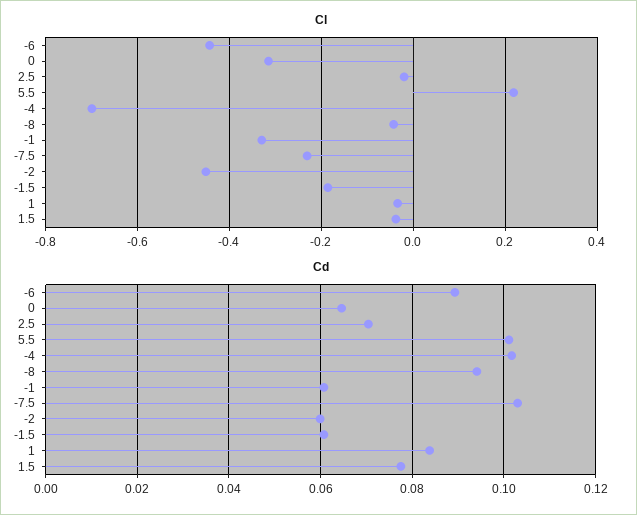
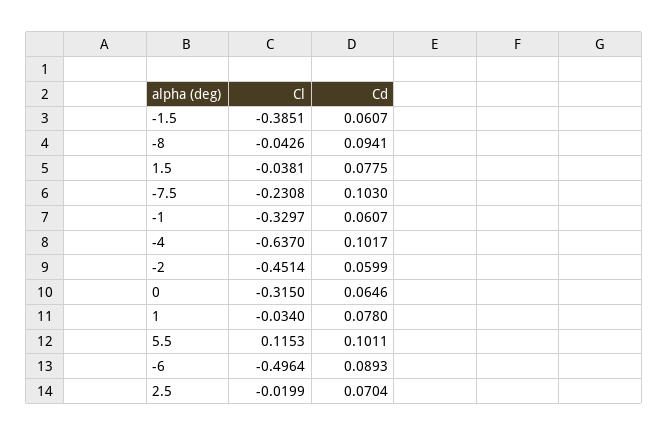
  {
    "Cl": {
-     "-6": -0.44,
+     "-6": -0.4964,
      "0": -0.315,
      "2.5": -0.0199,
-     "5.5": 0.22,
+     "5.5": 0.1153,
-     "-4": -0.7,
+     "-4": -0.637,
      "-8": -0.0426,
      "-1": -0.3297,
      "-7.5": -0.2308,
      "-2": -0.4514,
-     "-1.5": -0.18,
+     "-1.5": -0.3851,
      "1": -0.034,
      "1.5": -0.0381
    },
    "Cd": {
      "-6": 0.0893,
      "0": 0.0646,
      "2.5": 0.0704,
      "5.5": 0.1011,
      "-4": 0.1017,
      "-8": 0.0941,
      "-1": 0.0607,
      "-7.5": 0.103,
      "-2": 0.0599,
      "-1.5": 0.0607,
-     "1": 0.084,
+     "1": 0.078,
      "1.5": 0.0775
    }
  }

